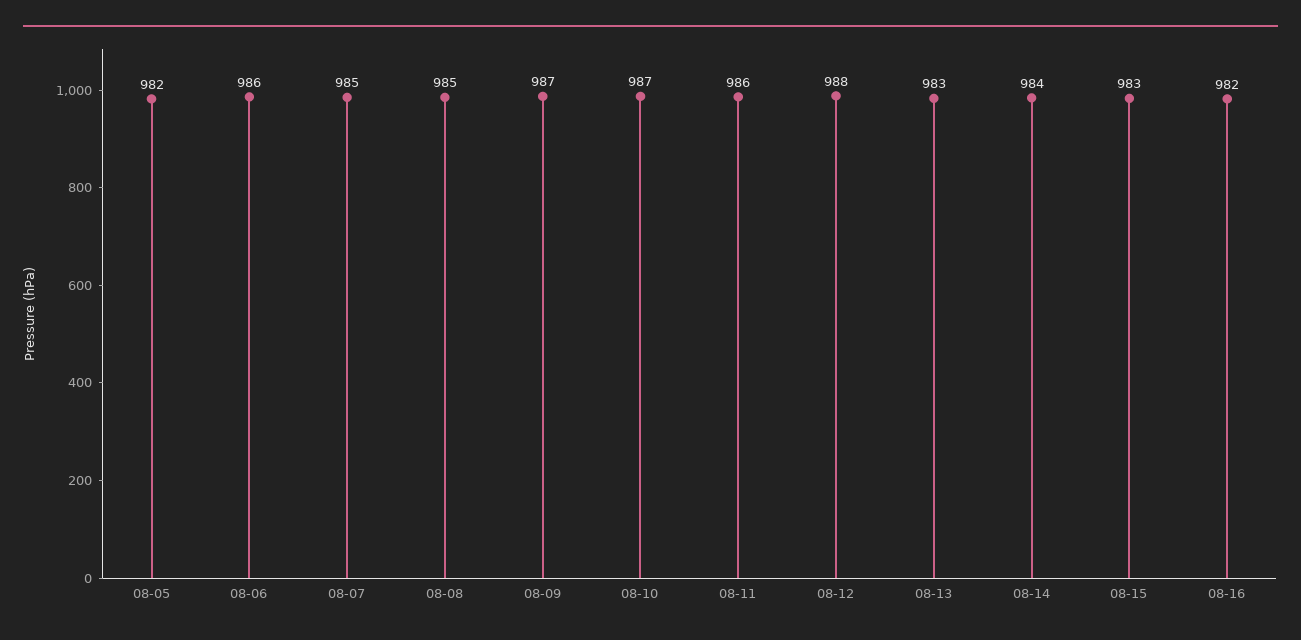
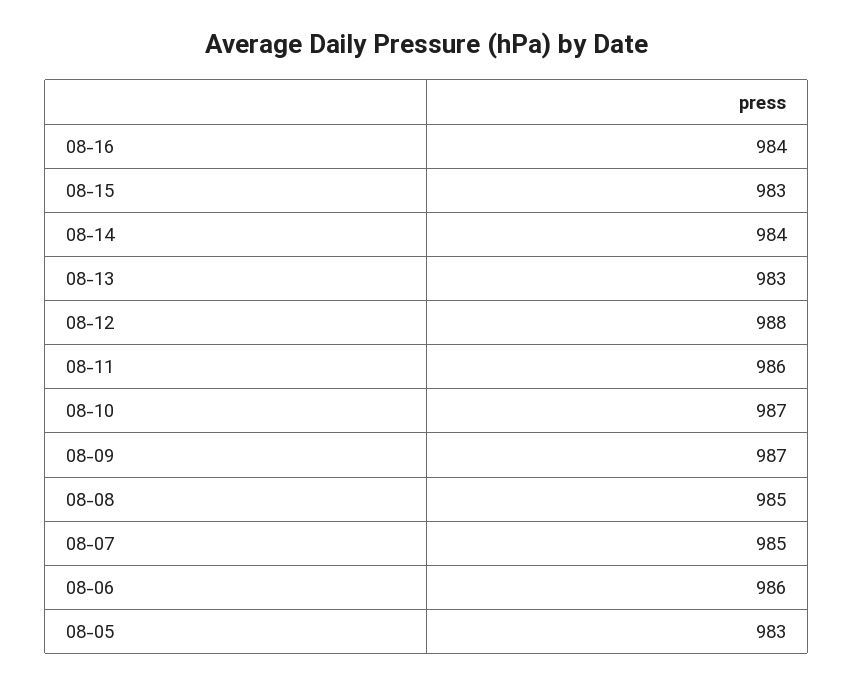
  {
-   "08-05": 982,
+   "08-05": 983,
    "08-06": 986,
    "08-07": 985,
    "08-08": 985,
    "08-09": 987,
    "08-10": 987,
    "08-11": 986,
    "08-12": 988,
    "08-13": 983,
    "08-14": 984,
    "08-15": 983,
-   "08-16": 982
+   "08-16": 984
  }

